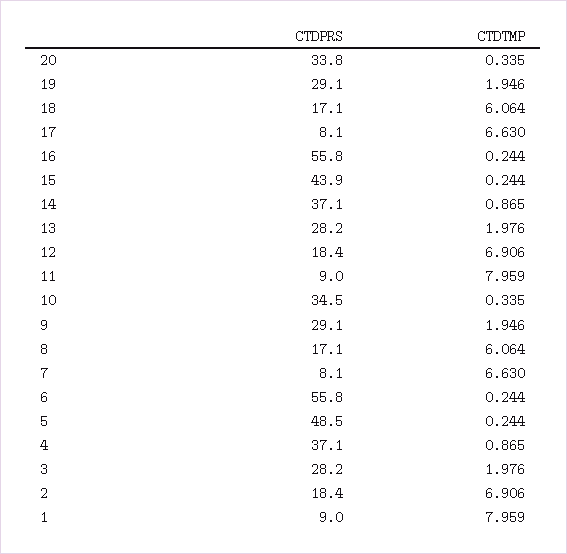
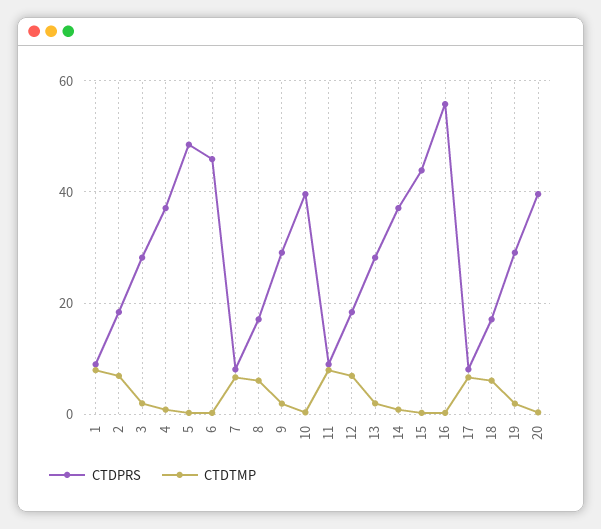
  {
    "CTDPRS": {
-     "20": 33.8,
+     "20": 40,
      "19": 29.1,
      "18": 17.1,
      "17": 8.1,
      "16": 55.8,
      "15": 43.9,
      "14": 37.1,
      "13": 28.2,
      "12": 18.4,
      "11": 9,
-     "10": 34.5,
+     "10": 40,
      "9": 29.1,
      "8": 17.1,
      "7": 8.1,
-     "6": 55.8,
+     "6": 46,
      "5": 48.5,
      "4": 37.1,
      "3": 28.2,
      "2": 18.4,
      "1": 9
    },
    "CTDTMP": {
      "20": 0.335,
      "19": 1.946,
      "18": 6.064,
      "17": 6.63,
      "16": 0.244,
      "15": 0.244,
      "14": 0.865,
      "13": 1.976,
      "12": 6.906,
      "11": 7.959,
      "10": 0.335,
      "9": 1.946,
      "8": 6.064,
      "7": 6.63,
      "6": 0.244,
      "5": 0.244,
      "4": 0.865,
      "3": 1.976,
      "2": 6.906,
      "1": 7.959
    }
  }

